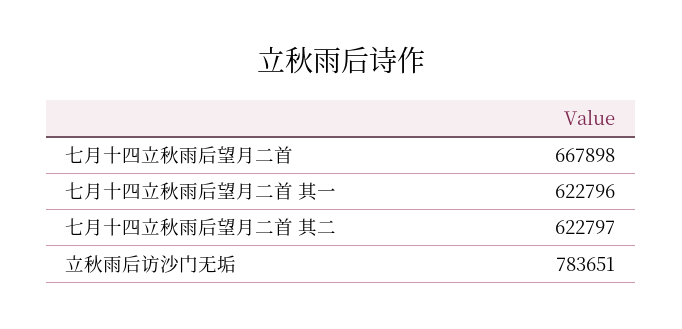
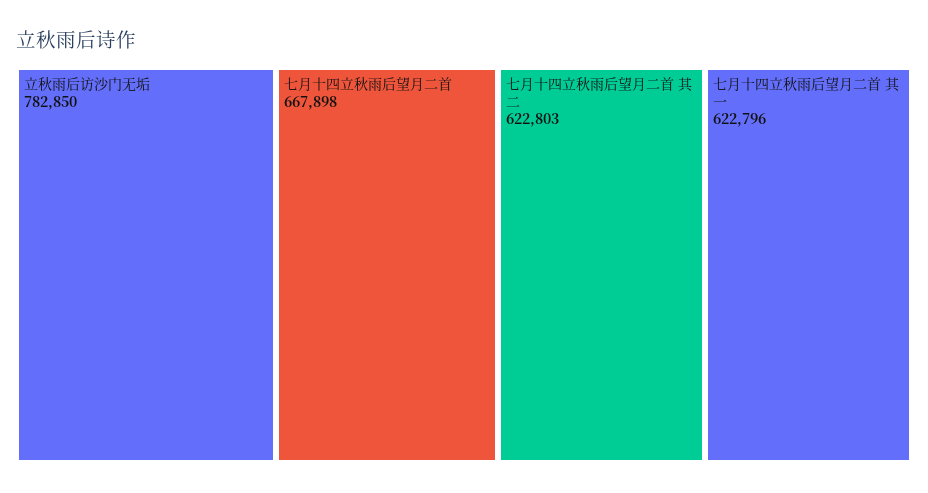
  {
    "七月十四立秋雨后望月二首": 667898,
    "七月十四立秋雨后望月二首 其一": 622796,
-   "七月十四立秋雨后望月二首 其二": 622797,
+   "七月十四立秋雨后望月二首 其二": 622803,
-   "立秋雨后访沙门无垢": 783651
+   "立秋雨后访沙门无垢": 782850
  }

